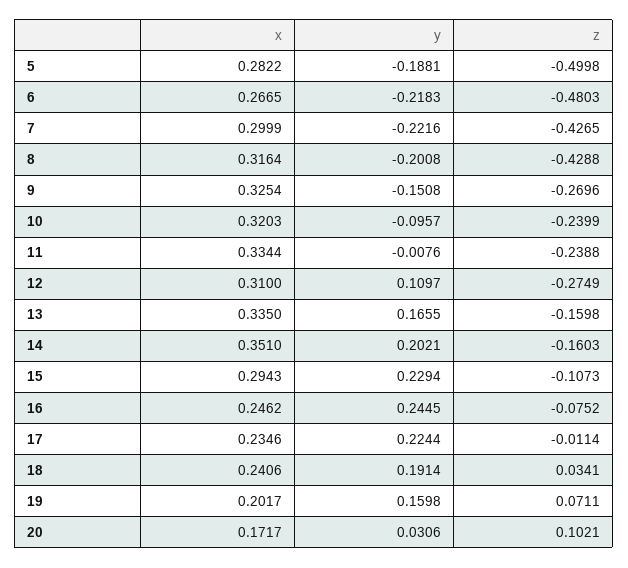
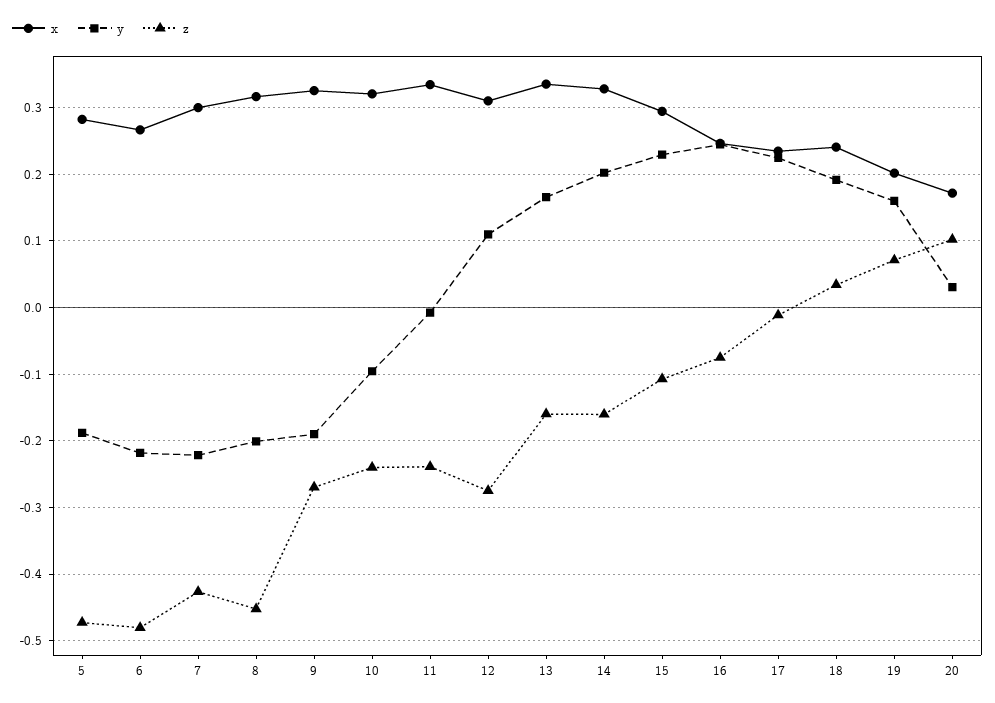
  {
    "x": {
      "5": 0.2822,
      "6": 0.2665,
      "7": 0.2999,
      "8": 0.3164,
      "9": 0.3254,
      "10": 0.3203,
      "11": 0.3344,
      "12": 0.31,
      "13": 0.335,
-     "14": 0.351,
+     "14": 0.33,
      "15": 0.2943,
      "16": 0.2462,
      "17": 0.2346,
      "18": 0.2406,
      "19": 0.2017,
      "20": 0.1717
    },
    "y": {
      "5": -0.1881,
      "6": -0.2183,
      "7": -0.2216,
      "8": -0.2008,
-     "9": -0.1508,
+     "9": -0.19,
      "10": -0.0957,
      "11": -0.0076,
      "12": 0.1097,
      "13": 0.1655,
      "14": 0.2021,
      "15": 0.2294,
      "16": 0.2445,
      "17": 0.2244,
      "18": 0.1914,
      "19": 0.1598,
      "20": 0.0306
    },
    "z": {
-     "5": -0.4998,
+     "5": -0.47,
      "6": -0.4803,
      "7": -0.4265,
-     "8": -0.4288,
+     "8": -0.45,
      "9": -0.2696,
      "10": -0.2399,
      "11": -0.2388,
      "12": -0.2749,
      "13": -0.1598,
      "14": -0.1603,
      "15": -0.1073,
      "16": -0.0752,
      "17": -0.0114,
      "18": 0.0341,
      "19": 0.0711,
      "20": 0.1021
    }
  }

